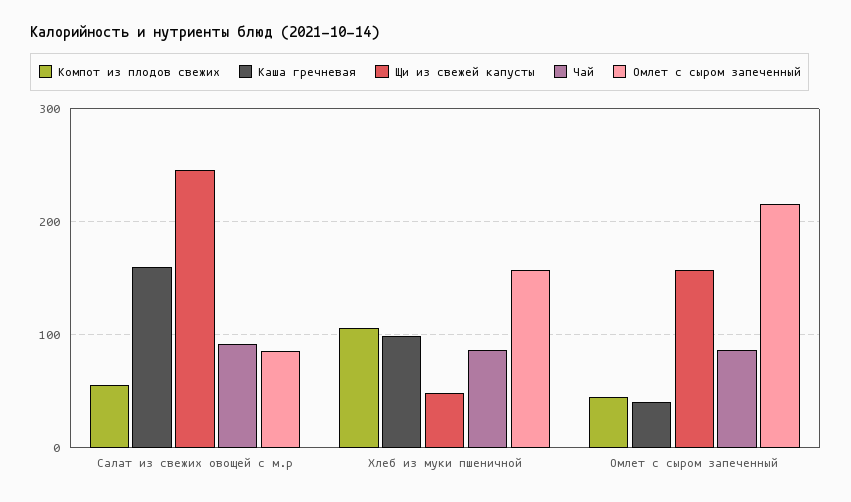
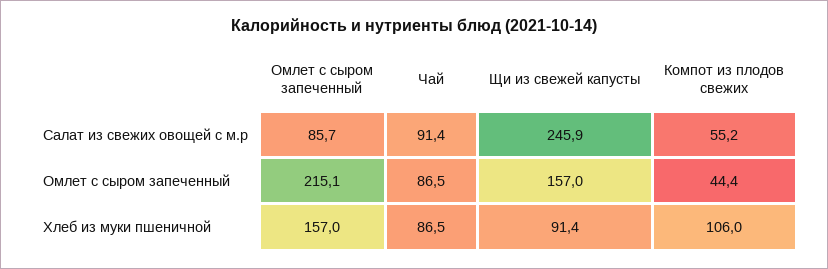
  {
    "Компот из плодов свежих": {
      "Салат из свежих овощей с м.р": 55.2,
      "Хлеб из муки пшеничной": 106,
      "Омлет с сыром запеченный": 44.4
    },
-   "Каша гречневая": {
-     "Салат из свежих овощей с м.р": 160,
-     "Хлеб из муки пшеничной": 100,
-     "Омлет с сыром запеченный": 40
-   },
    "Щи из свежей капусты": {
      "Салат из свежих овощей с м.р": 245.9,
-     "Хлеб из муки пшеничной": 50,
+     "Хлеб из муки пшеничной": 91.4,
      "Омлет с сыром запеченный": 157
    },
    "Чай": {
      "Салат из свежих овощей с м.р": 91.4,
      "Хлеб из муки пшеничной": 86.5,
      "Омлет с сыром запеченный": 86.5
    },
    "Омлет с сыром запеченный": {
      "Салат из свежих овощей с м.р": 85.7,
      "Хлеб из муки пшеничной": 157,
      "Омлет с сыром запеченный": 215.1
    }
  }

